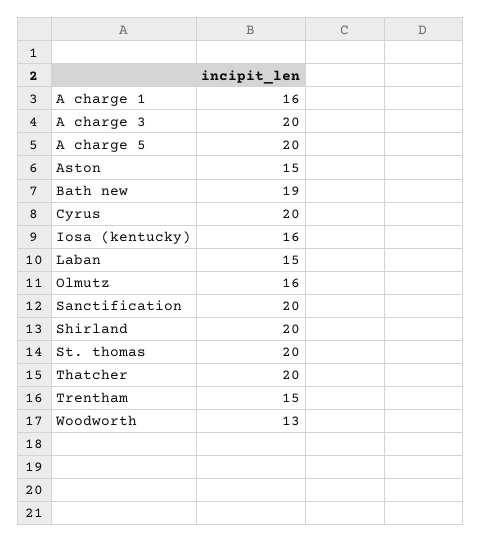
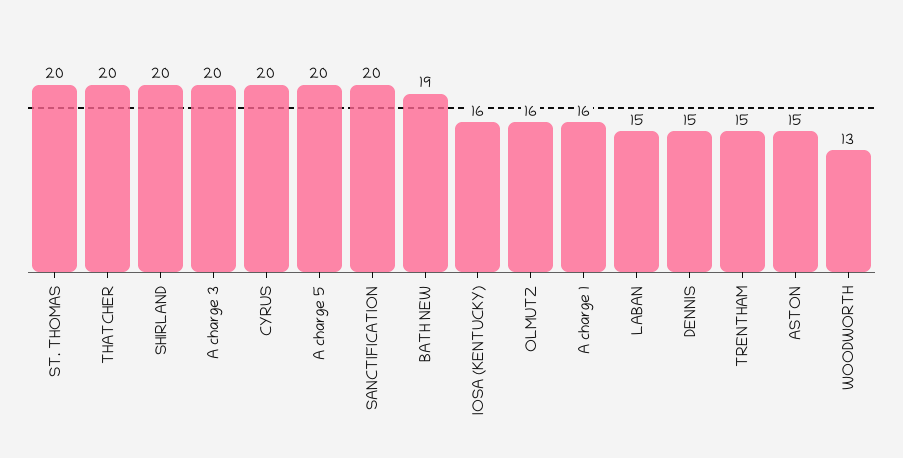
  {
    "A charge 1": 16,
    "A charge 3": 20,
    "A charge 5": 20,
    "Aston": 15,
    "Bath new": 19,
    "Cyrus": 20,
    "Iosa (kentucky)": 16,
    "Laban": 15,
    "Olmutz": 16,
    "Sanctification": 20,
    "Shirland": 20,
    "St. thomas": 20,
    "Thatcher": 20,
    "Trentham": 15,
-   "Woodworth": 13
+   "Woodworth": 13,
+   "DENNIS": 15
  }

